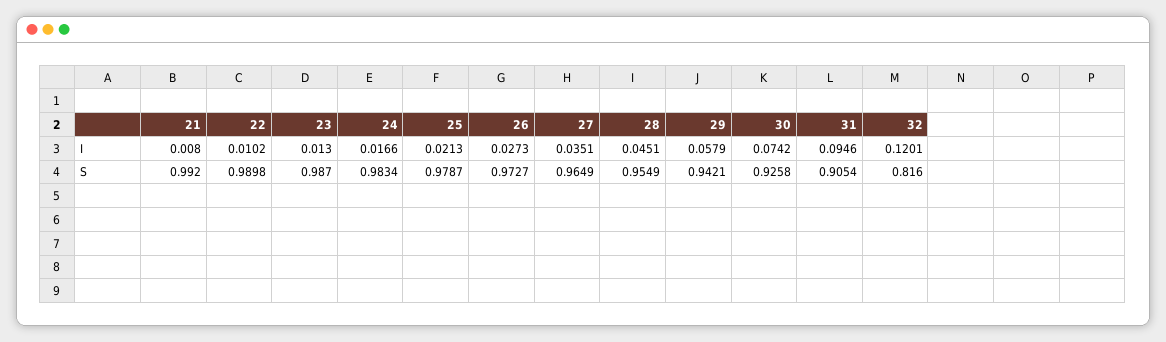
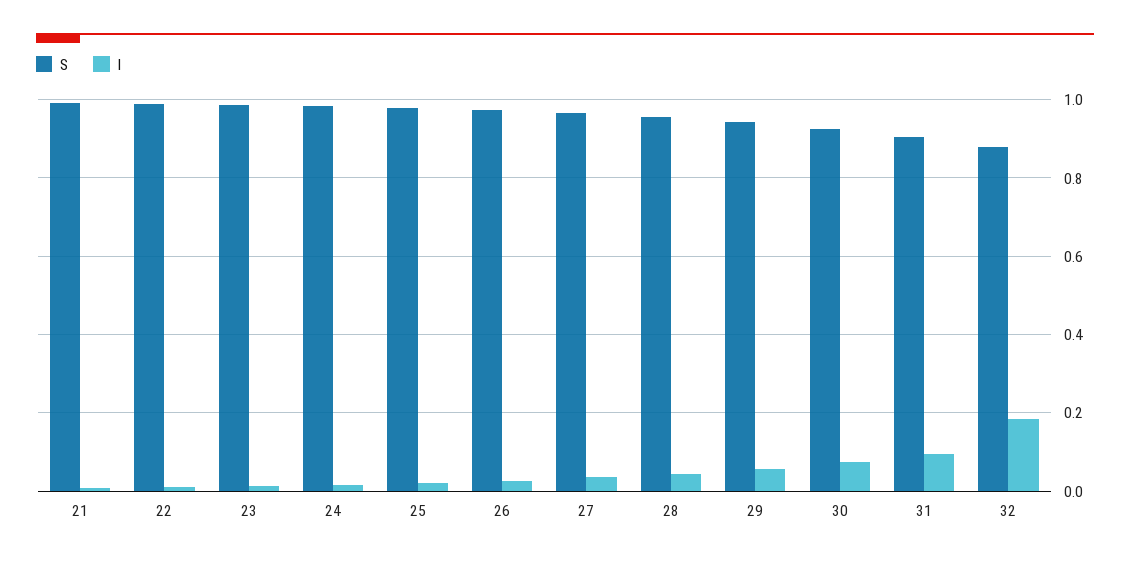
  {
    "I": {
      "21": 0.008,
      "22": 0.0102,
      "23": 0.013,
      "24": 0.0166,
      "25": 0.0213,
      "26": 0.0273,
      "27": 0.0351,
      "28": 0.0451,
      "29": 0.0579,
      "30": 0.0742,
      "31": 0.0946,
-     "32": 0.1201
+     "32": 0.18
    },
    "S": {
      "21": 0.992,
      "22": 0.9898,
      "23": 0.987,
      "24": 0.9834,
      "25": 0.9787,
      "26": 0.9727,
      "27": 0.9649,
      "28": 0.9549,
      "29": 0.9421,
      "30": 0.9258,
      "31": 0.9054,
-     "32": 0.816
+     "32": 0.88
    }
  }

